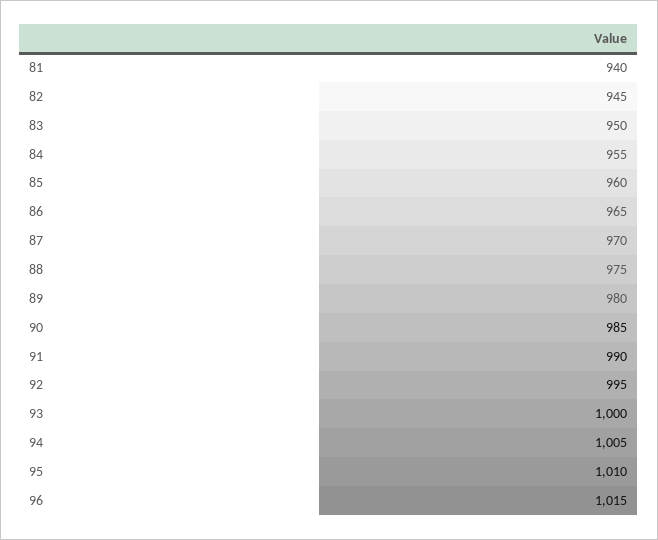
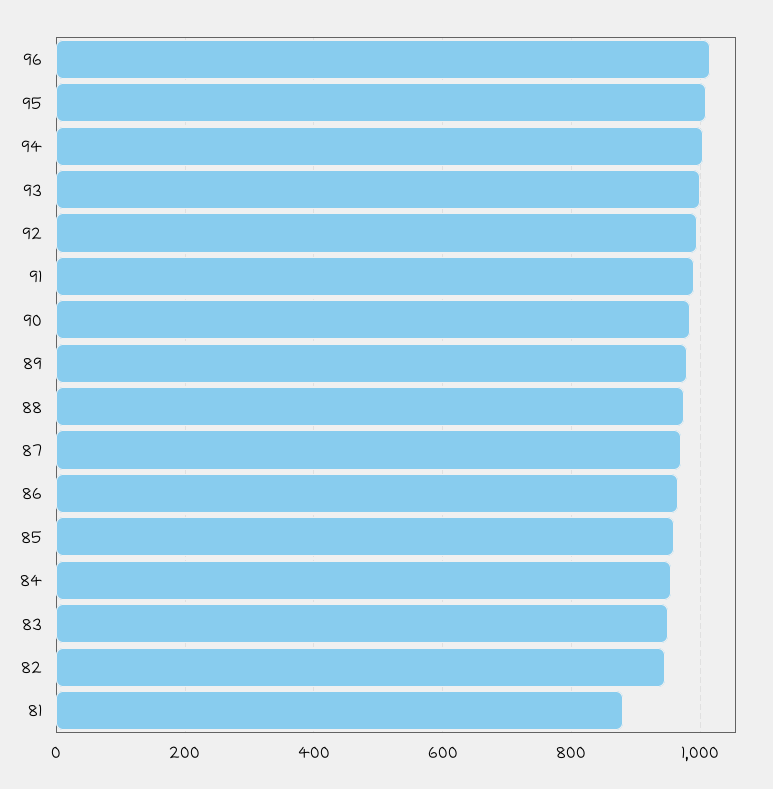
  {
-   "81": 940,
+   "81": 880,
    "82": 945,
    "83": 950,
    "84": 955,
    "85": 960,
    "86": 965,
    "87": 970,
    "88": 975,
    "89": 980,
    "90": 985,
    "91": 990,
    "92": 995,
    "93": 1000,
    "94": 1005,
    "95": 1010,
    "96": 1015
  }

